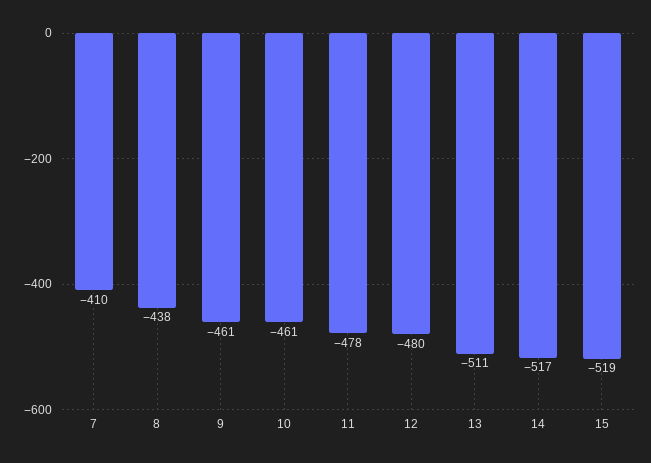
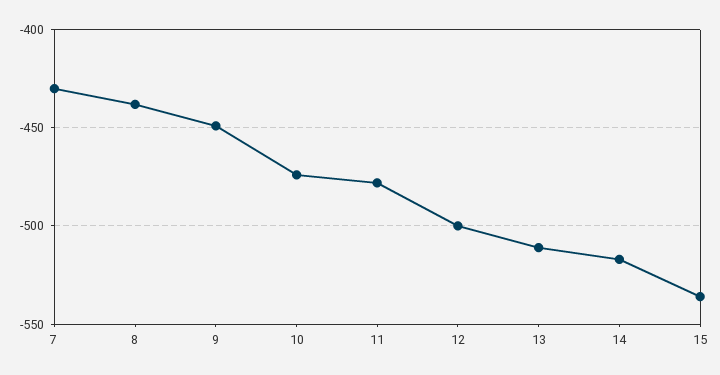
  {
-   "7": -410,
+   "7": -430,
    "8": -438,
-   "9": -461,
+   "9": -450,
-   "10": -461,
+   "10": -475,
    "11": -478,
-   "12": -480,
+   "12": -500,
    "13": -511,
    "14": -517,
-   "15": -519
+   "15": -535
  }

